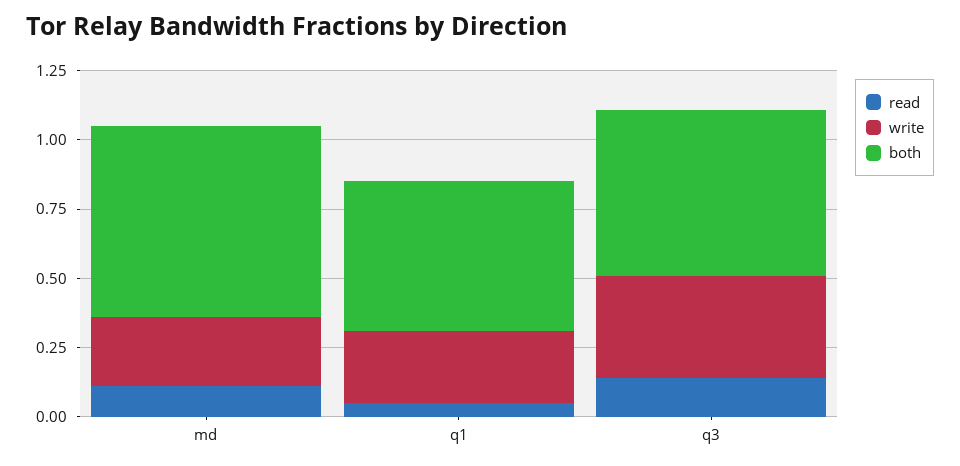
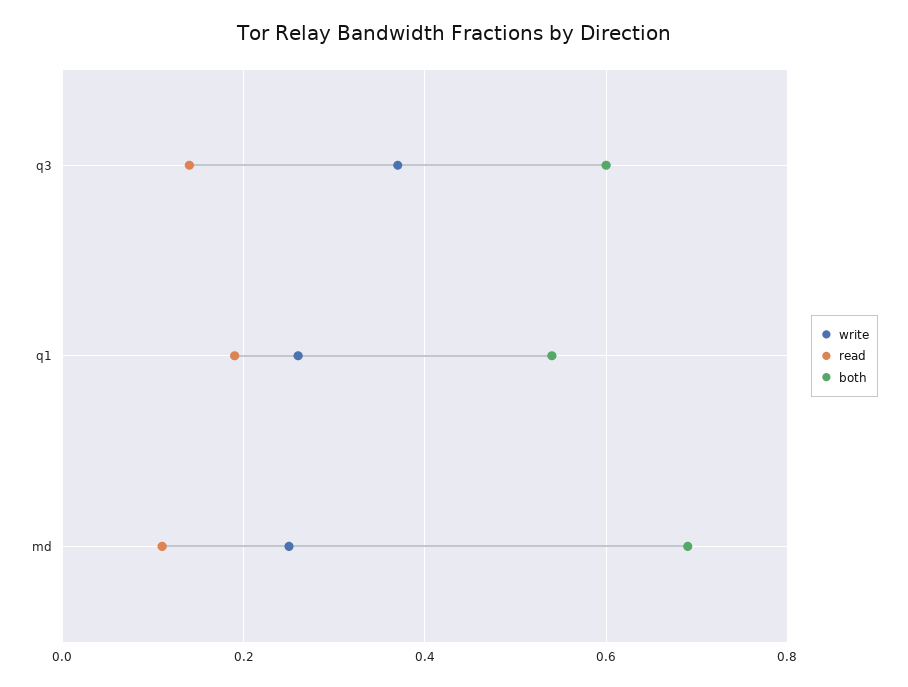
  {
    "read": {
      "md": 0.1,
-     "q1": 0.05,
+     "q1": 0.2,
      "q3": 0.15
    },
    "write": {
      "md": 0.25,
      "q1": 0.25,
      "q3": 0.35
    },
    "both": {
      "md": 0.7,
      "q1": 0.55,
      "q3": 0.6
    }
  }

